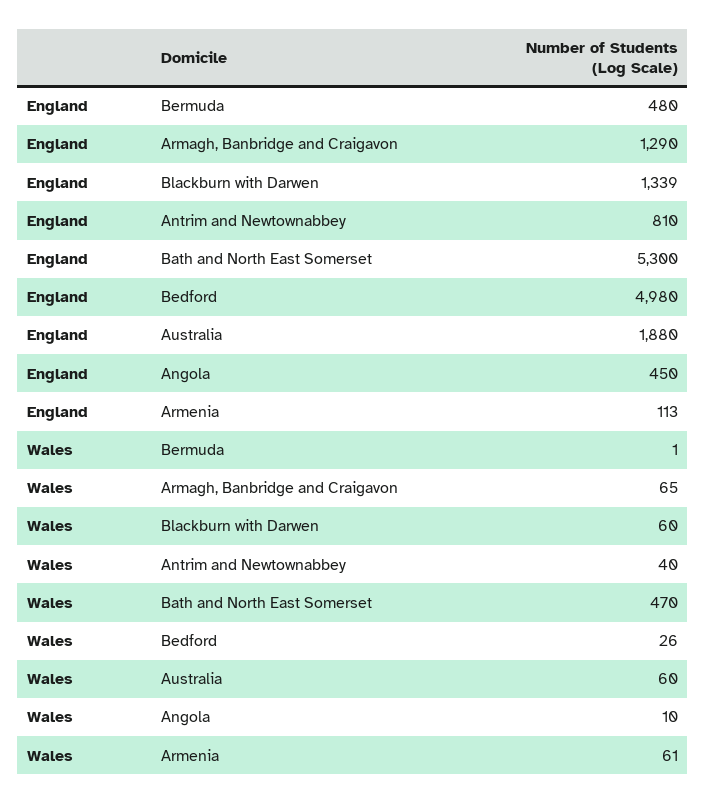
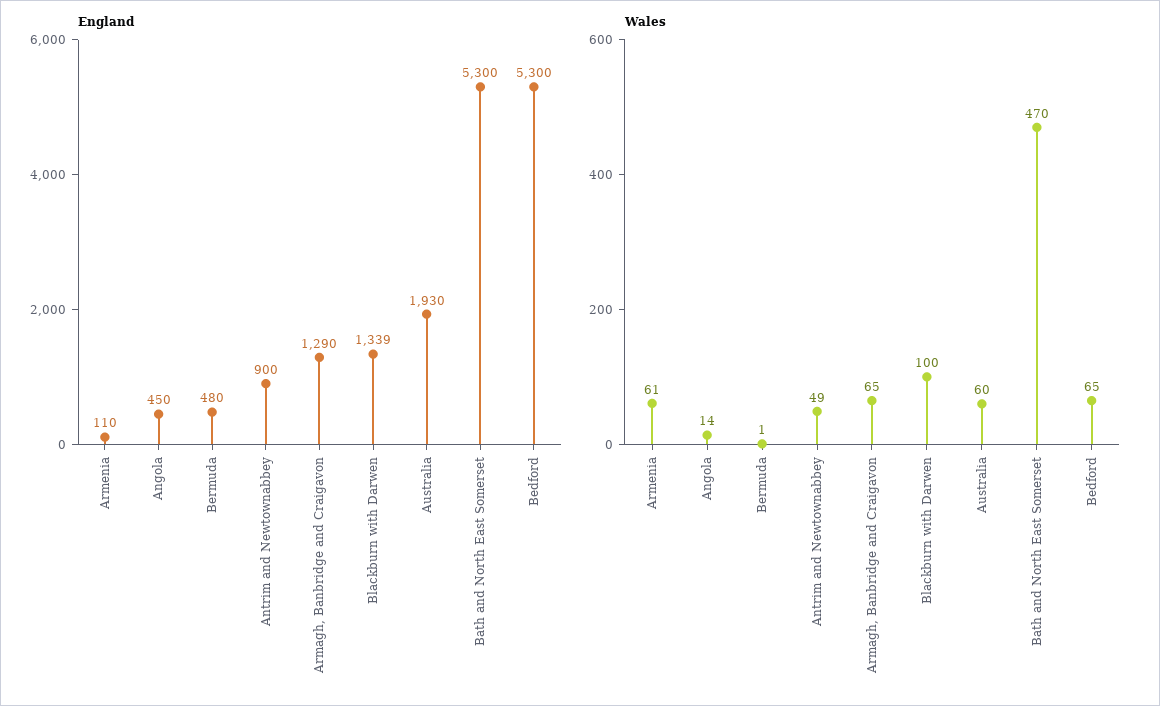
  {
    "England": {
      "Bermuda": 480,
      "Armagh, Banbridge and Craigavon": 1290,
      "Blackburn with Darwen": 1339,
-     "Antrim and Newtownabbey": 810,
+     "Antrim and Newtownabbey": 900,
      "Bath and North East Somerset": 5300,
-     "Bedford": 4980,
+     "Bedford": 5300,
-     "Australia": 1880,
+     "Australia": 1930,
      "Angola": 450,
-     "Armenia": 113
+     "Armenia": 110
    },
    "Wales": {
      "Bermuda": 1,
      "Armagh, Banbridge and Craigavon": 65,
-     "Blackburn with Darwen": 60,
+     "Blackburn with Darwen": 100,
-     "Antrim and Newtownabbey": 40,
+     "Antrim and Newtownabbey": 49,
      "Bath and North East Somerset": 470,
-     "Bedford": 26,
+     "Bedford": 65,
      "Australia": 60,
-     "Angola": 10,
+     "Angola": 14,
      "Armenia": 61
    }
  }

